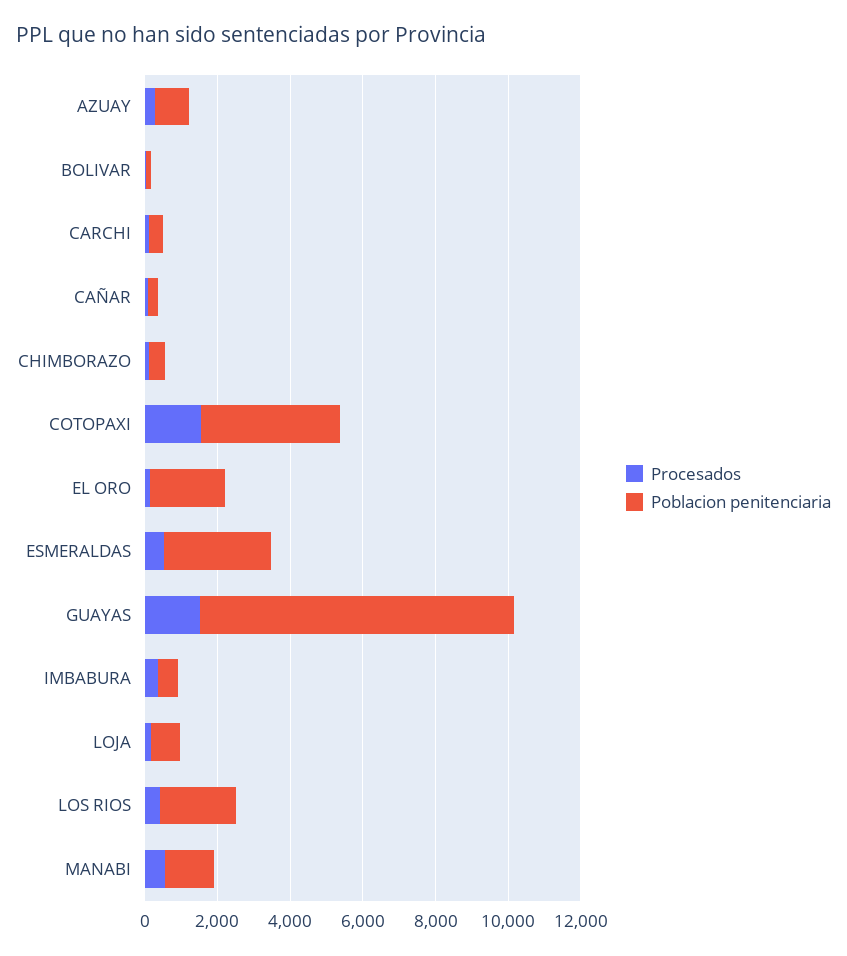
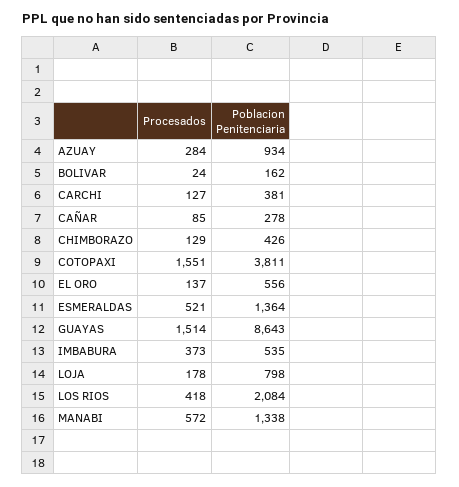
  {
    "Procesados": {
      "AZUAY": 284,
      "BOLIVAR": 24,
      "CARCHI": 127,
      "CAÑAR": 85,
      "CHIMBORAZO": 129,
      "COTOPAXI": 1551,
      "EL ORO": 137,
      "ESMERALDAS": 521,
      "GUAYAS": 1514,
      "IMBABURA": 373,
      "LOJA": 178,
      "LOS RIOS": 418,
      "MANABI": 572
    },
    "Poblacion penitenciaria": {
      "AZUAY": 934,
      "BOLIVAR": 162,
      "CARCHI": 381,
      "CAÑAR": 278,
      "CHIMBORAZO": 426,
      "COTOPAXI": 3811,
-     "EL ORO": 2000,
+     "EL ORO": 556,
-     "ESMERALDAS": 3000,
+     "ESMERALDAS": 1364,
      "GUAYAS": 8643,
      "IMBABURA": 535,
      "LOJA": 798,
      "LOS RIOS": 2084,
      "MANABI": 1338
    }
  }

